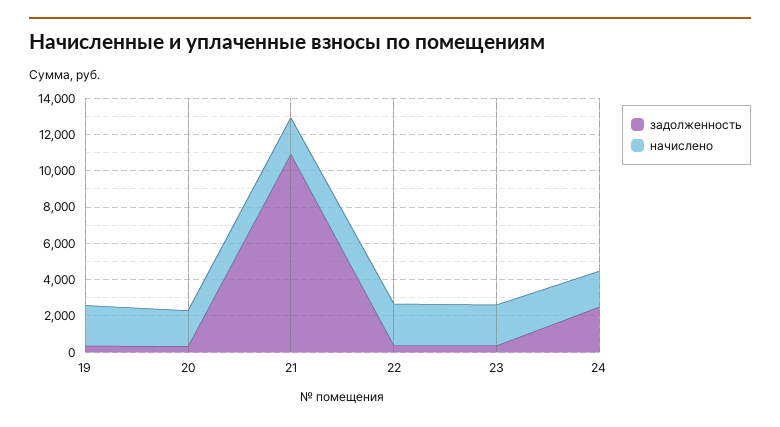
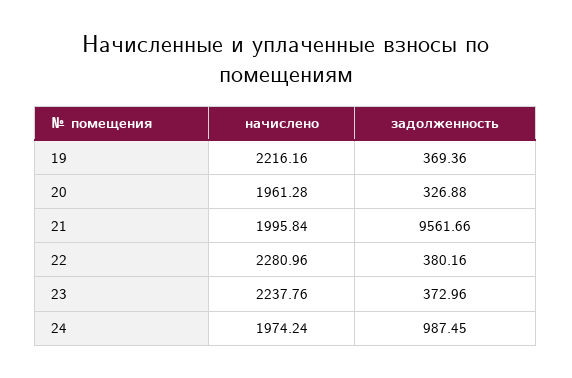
  {
    "задолженность": {
      "19": 369.36,
      "20": 326.88,
-     "21": 11000,
+     "21": 9561.66,
      "22": 380.16,
      "23": 372.96,
-     "24": 2500
+     "24": 987.45
    },
    "начислено": {
      "19": 2216.16,
      "20": 1961.28,
      "21": 1995.84,
      "22": 2280.96,
      "23": 2237.76,
      "24": 1974.24
    }
  }

